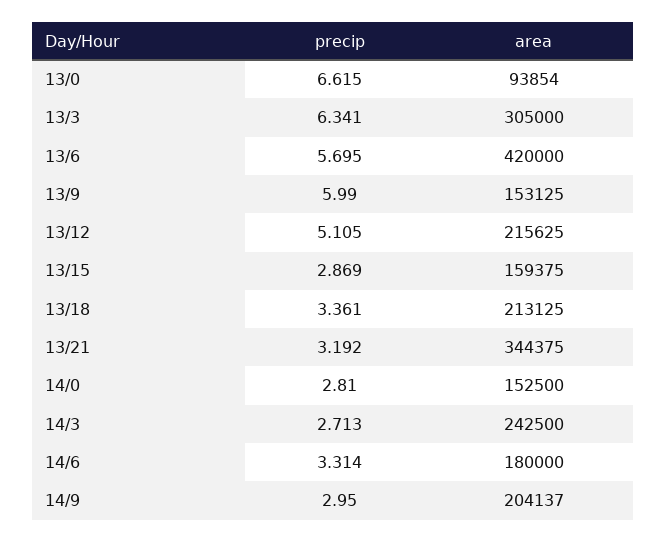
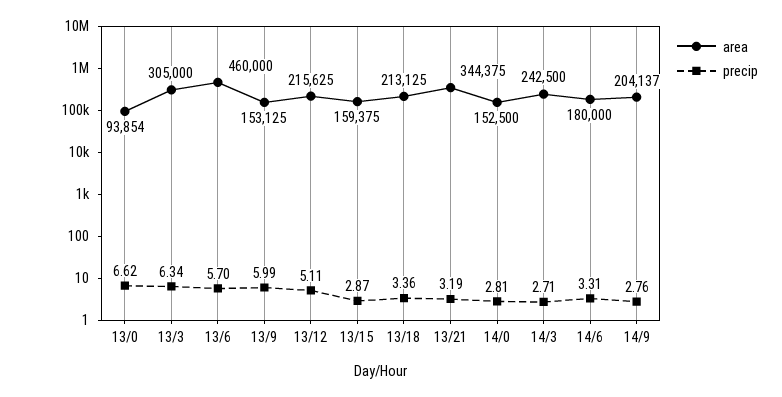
  {
    "precip": {
      "13/0": 6.615,
      "13/3": 6.341,
      "13/6": 5.695,
      "13/9": 5.99,
      "13/12": 5.105,
      "13/15": 2.869,
      "13/18": 3.361,
      "13/21": 3.192,
      "14/0": 2.81,
      "14/3": 2.713,
      "14/6": 3.314,
-     "14/9": 2.95
+     "14/9": 2.76
    },
    "area": {
      "13/0": 93854,
      "13/3": 305000,
-     "13/6": 420000,
+     "13/6": 460000,
      "13/9": 153125,
      "13/12": 215625,
      "13/15": 159375,
      "13/18": 213125,
      "13/21": 344375,
      "14/0": 152500,
      "14/3": 242500,
      "14/6": 180000,
      "14/9": 204137
    }
  }

